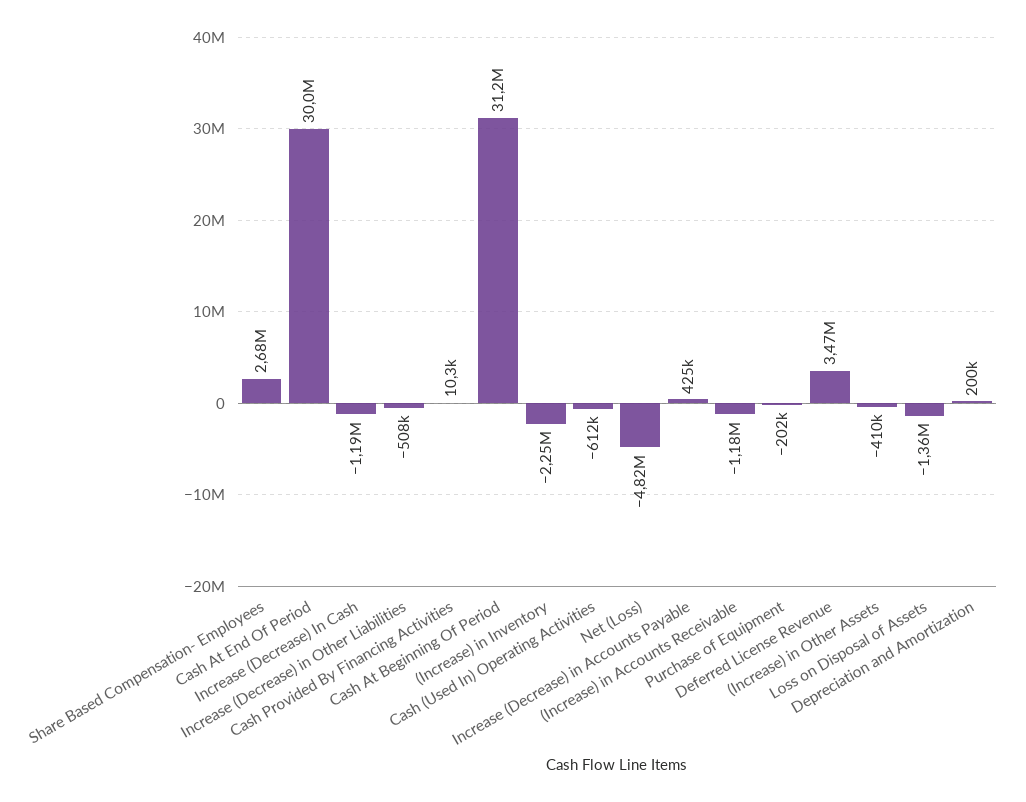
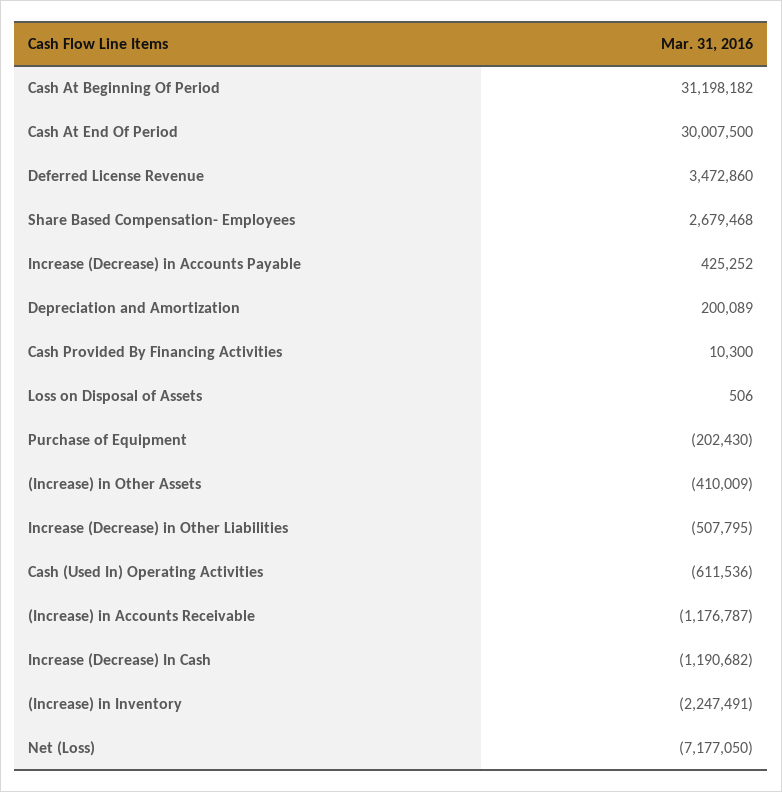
  {
    "Share Based Compensation- Employees": 2679468,
    "Cash At End Of Period": 30007500,
    "Increase (Decrease) In Cash": -1190682,
    "Increase (Decrease) in Other Liabilities": -507795,
    "Cash Provided By Financing Activities": 10300,
    "Cash At Beginning Of Period": 31198182,
    "(Increase) in Inventory": -2247491,
    "Cash (Used In) Operating Activities": -611536,
-   "Net (Loss)": -4820000,
+   "Net (Loss)": -7177050,
    "Increase (Decrease) in Accounts Payable": 425252,
    "(Increase) in Accounts Receivable": -1176787,
    "Purchase of Equipment": -202430,
    "Deferred License Revenue": 3472860,
    "(Increase) in Other Assets": -410009,
-   "Loss on Disposal of Assets": -1360000,
+   "Loss on Disposal of Assets": 506,
    "Depreciation and Amortization": 200089
  }

